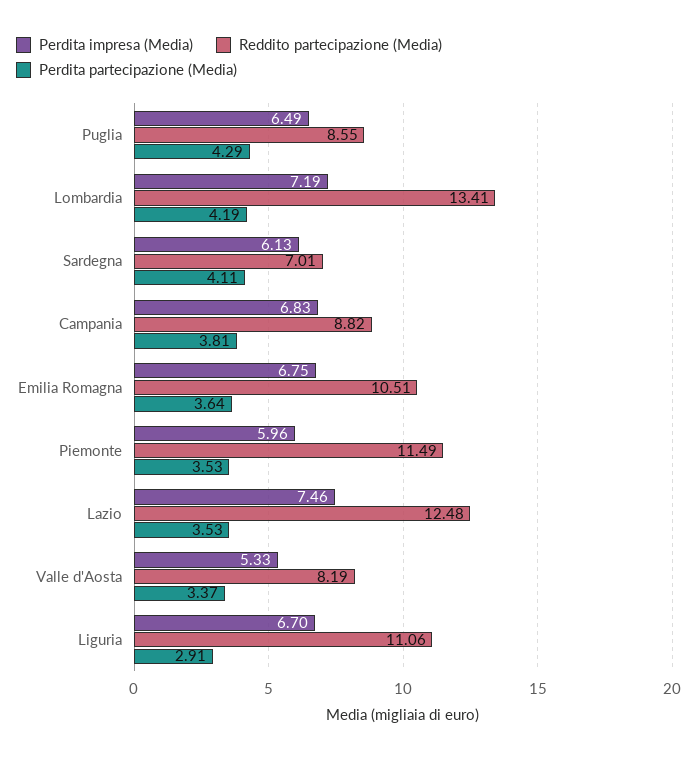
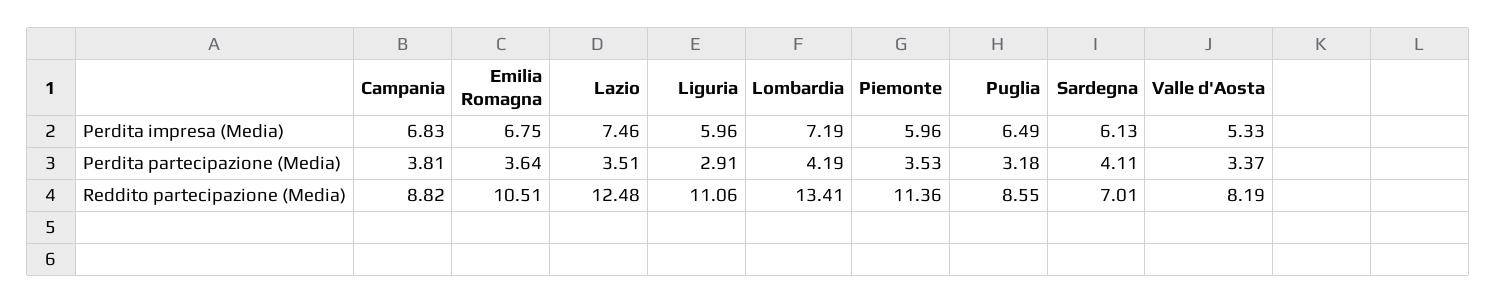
  {
    "Perdita impresa (Media)": {
      "Puglia": 6.49,
      "Lombardia": 7.19,
      "Sardegna": 6.13,
      "Campania": 6.83,
      "Emilia Romagna": 6.75,
      "Piemonte": 5.96,
      "Lazio": 7.46,
      "Valle d'Aosta": 5.33,
-     "Liguria": 6.7
+     "Liguria": 5.96
    },
    "Reddito partecipazione (Media)": {
      "Puglia": 8.55,
      "Lombardia": 13.41,
      "Sardegna": 7.01,
      "Campania": 8.82,
      "Emilia Romagna": 10.51,
-     "Piemonte": 11.49,
+     "Piemonte": 11.36,
      "Lazio": 12.48,
      "Valle d'Aosta": 8.19,
      "Liguria": 11.06
    },
    "Perdita partecipazione (Media)": {
-     "Puglia": 4.29,
+     "Puglia": 3.18,
      "Lombardia": 4.19,
      "Sardegna": 4.11,
      "Campania": 3.81,
      "Emilia Romagna": 3.64,
      "Piemonte": 3.53,
-     "Lazio": 3.53,
+     "Lazio": 3.51,
      "Valle d'Aosta": 3.37,
      "Liguria": 2.91
    }
  }

